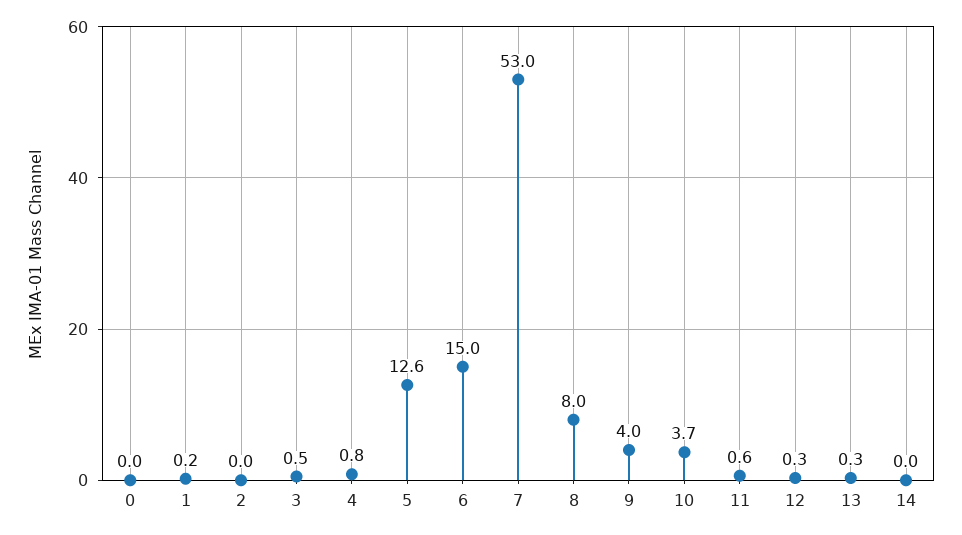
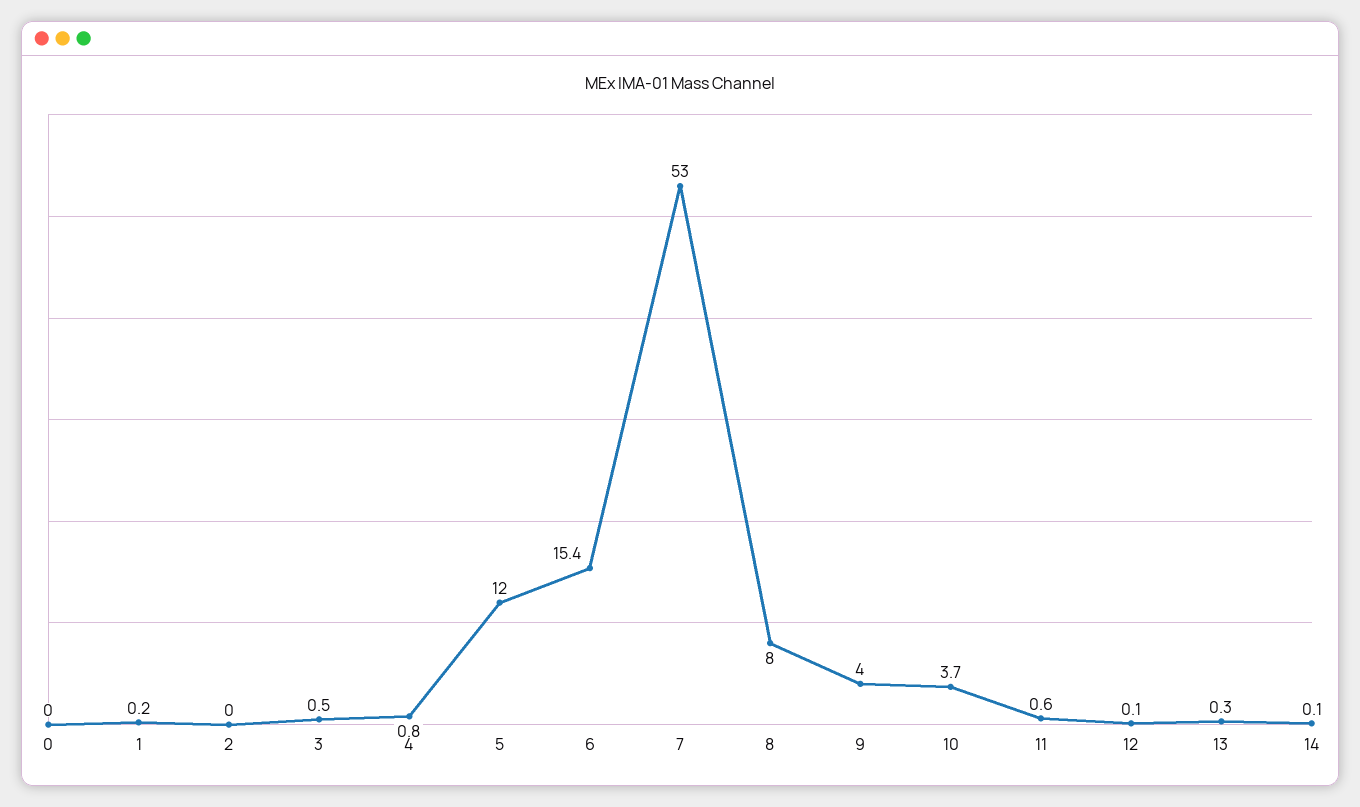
  {
    "0": 0,
    "1": 0.2,
    "2": 0,
    "3": 0.5,
    "4": 0.8,
-   "5": 12.6,
+   "5": 12,
-   "6": 15,
+   "6": 15.4,
    "7": 53,
    "8": 8,
    "9": 4,
    "10": 3.7,
    "11": 0.6,
-   "12": 0.3,
+   "12": 0.1,
    "13": 0.3,
-   "14": 0
+   "14": 0.1
  }

